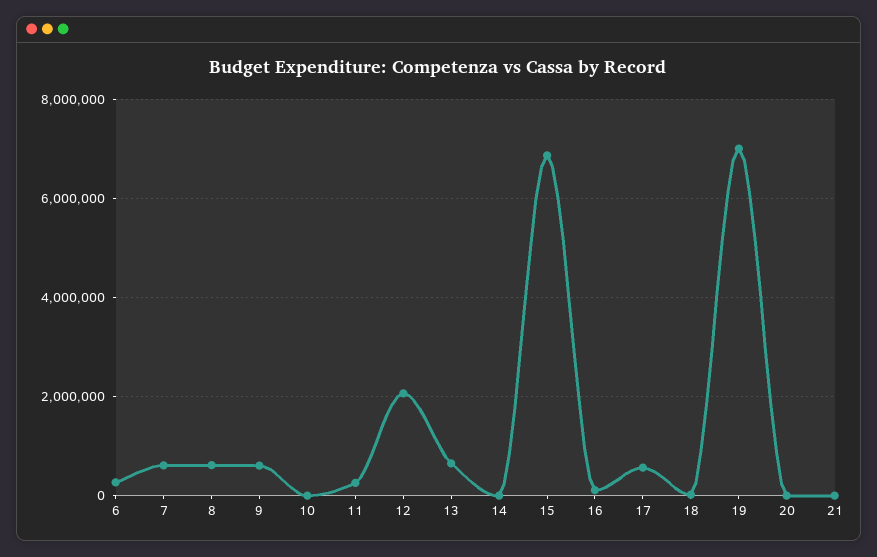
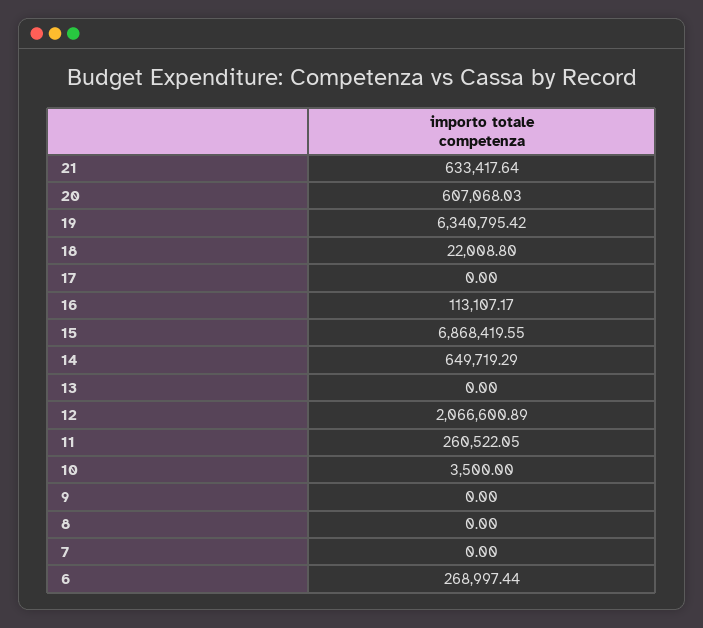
  {
    "6": 268997.44,
-   "7": 600000,
+   "7": 0,
-   "8": 600000,
+   "8": 0,
-   "9": 600000,
+   "9": 0,
    "10": 3500,
    "11": 260522.05,
    "12": 2066600.89,
-   "13": 600000,
+   "13": 0,
-   "14": 0,
+   "14": 649719.29,
    "15": 6868419.55,
    "16": 113107.17,
-   "17": 600000,
+   "17": 0,
    "18": 22008.8,
-   "19": 7000000,
+   "19": 6340795.42,
-   "20": 0,
+   "20": 607068.03,
-   "21": 0
+   "21": 633417.64
  }

